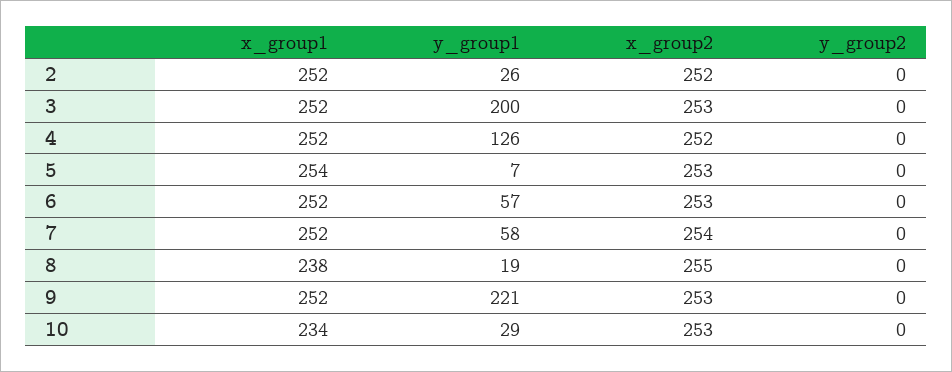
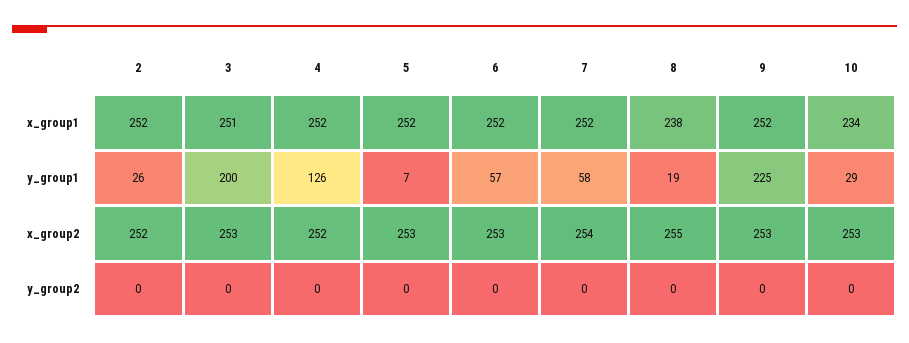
  {
    "x_group1": {
      "2": 252,
-     "3": 252,
+     "3": 251,
      "4": 252,
-     "5": 254,
+     "5": 252,
      "6": 252,
      "7": 252,
      "8": 238,
      "9": 252,
      "10": 234
    },
    "y_group1": {
      "2": 26,
      "3": 200,
      "4": 126,
      "5": 7,
      "6": 57,
      "7": 58,
      "8": 19,
-     "9": 221,
+     "9": 225,
      "10": 29
    },
    "x_group2": {
      "2": 252,
      "3": 253,
      "4": 252,
      "5": 253,
      "6": 253,
      "7": 254,
      "8": 255,
      "9": 253,
      "10": 253
    },
    "y_group2": {
      "2": 0,
      "3": 0,
      "4": 0,
      "5": 0,
      "6": 0,
      "7": 0,
      "8": 0,
      "9": 0,
      "10": 0
    }
  }

